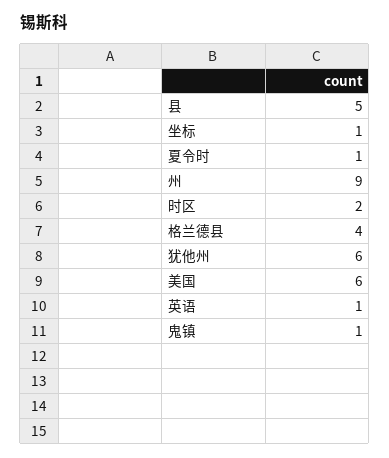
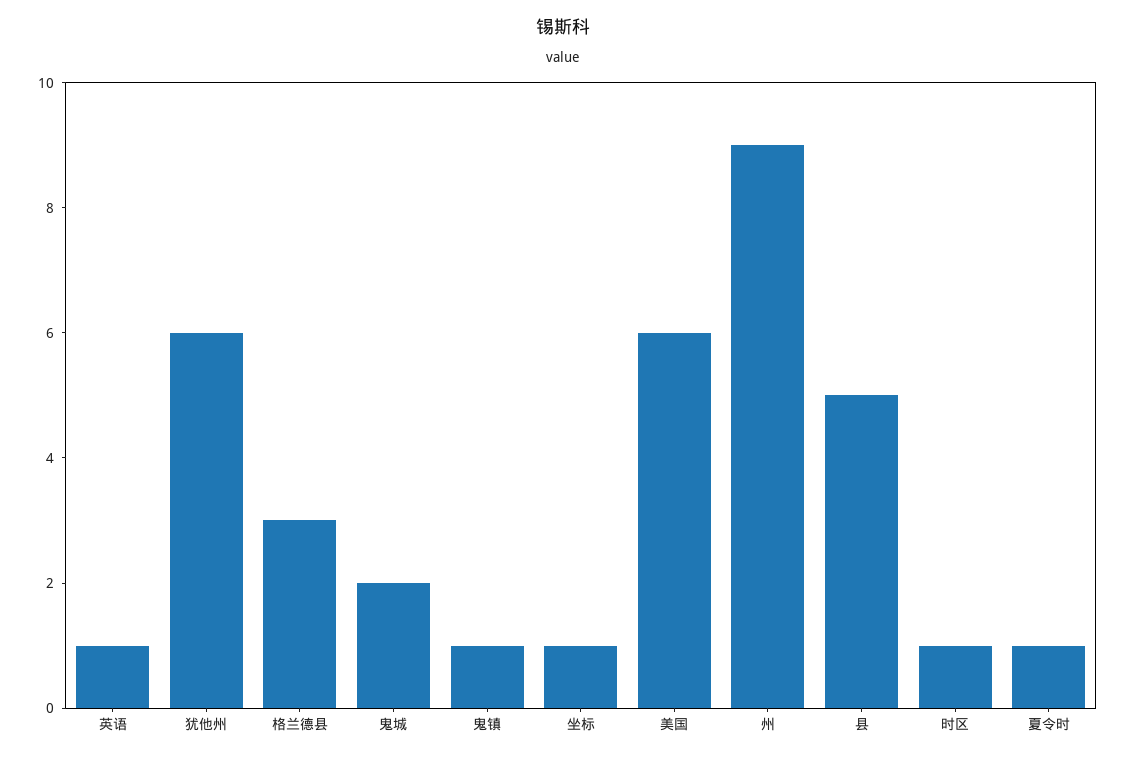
  {
    "县": 5,
    "坐标": 1,
    "夏令时": 1,
    "州": 9,
-   "时区": 2,
+   "时区": 1,
-   "格兰德县": 4,
+   "格兰德县": 3,
    "犹他州": 6,
    "美国": 6,
    "英语": 1,
-   "鬼镇": 1
+   "鬼镇": 1,
+   "鬼城": 2
  }

